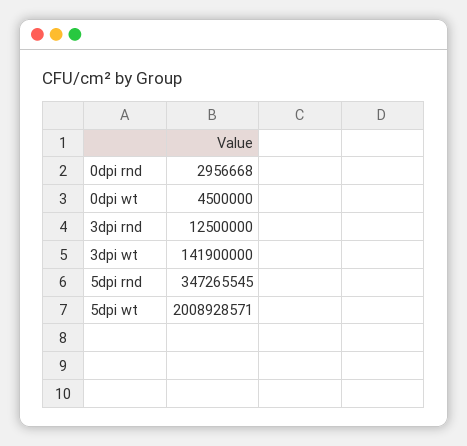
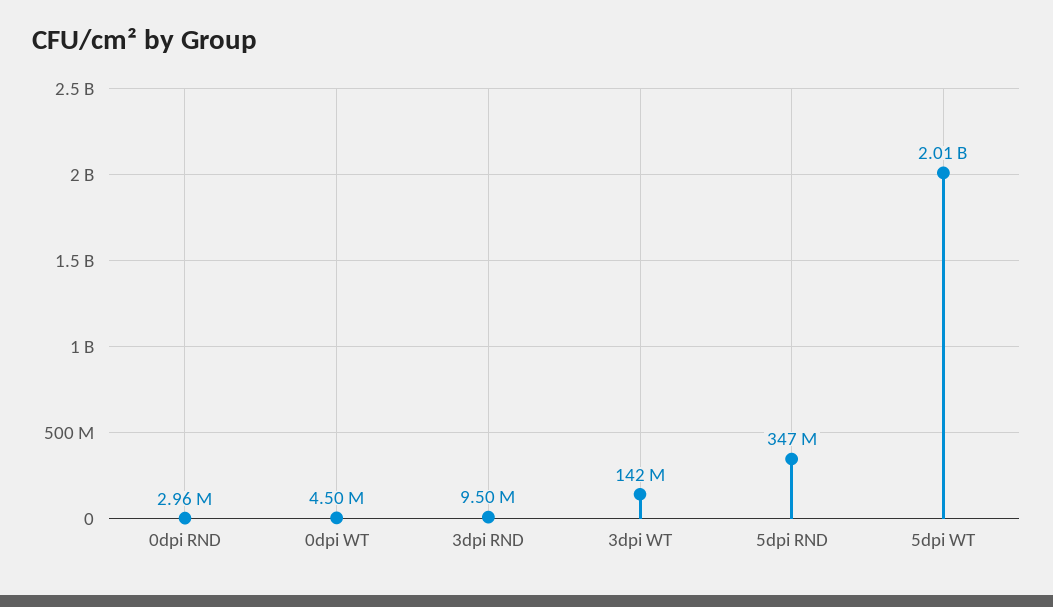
  {
    "0dpi rnd": 2956668,
    "0dpi wt": 4500000,
-   "3dpi rnd": 12500000,
+   "3dpi rnd": 9500000,
    "3dpi wt": 141900000,
    "5dpi rnd": 347265545,
    "5dpi wt": 2008928571
  }

